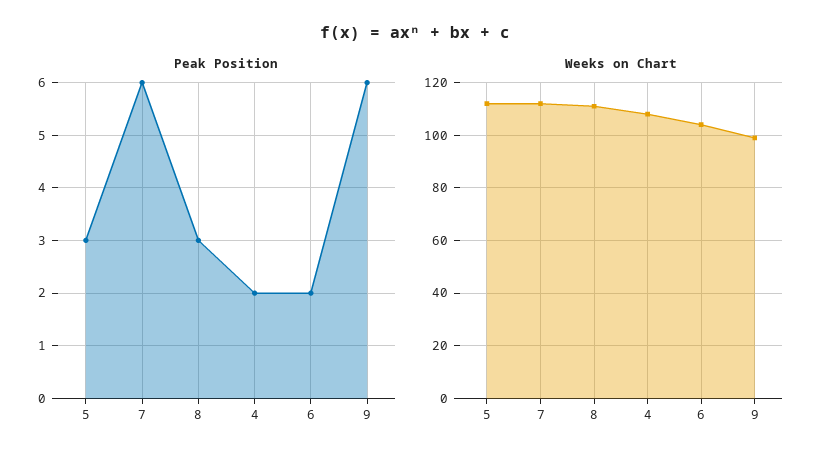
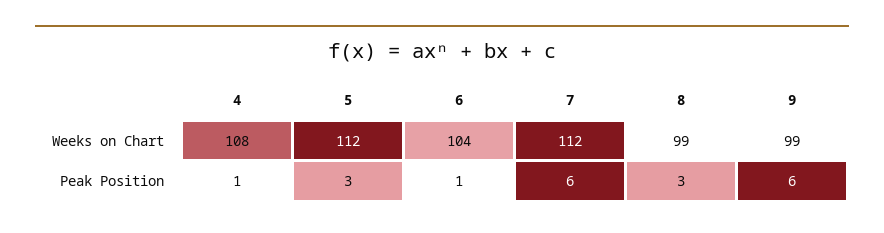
  {
    "Peak Position": {
      "5": 3,
      "7": 6,
      "8": 3,
-     "4": 2,
+     "4": 1,
-     "6": 2,
+     "6": 1,
      "9": 6
    },
    "Weeks on Chart": {
      "5": 112,
      "7": 112,
-     "8": 110,
+     "8": 99,
      "4": 108,
      "6": 104,
      "9": 99
    }
  }

